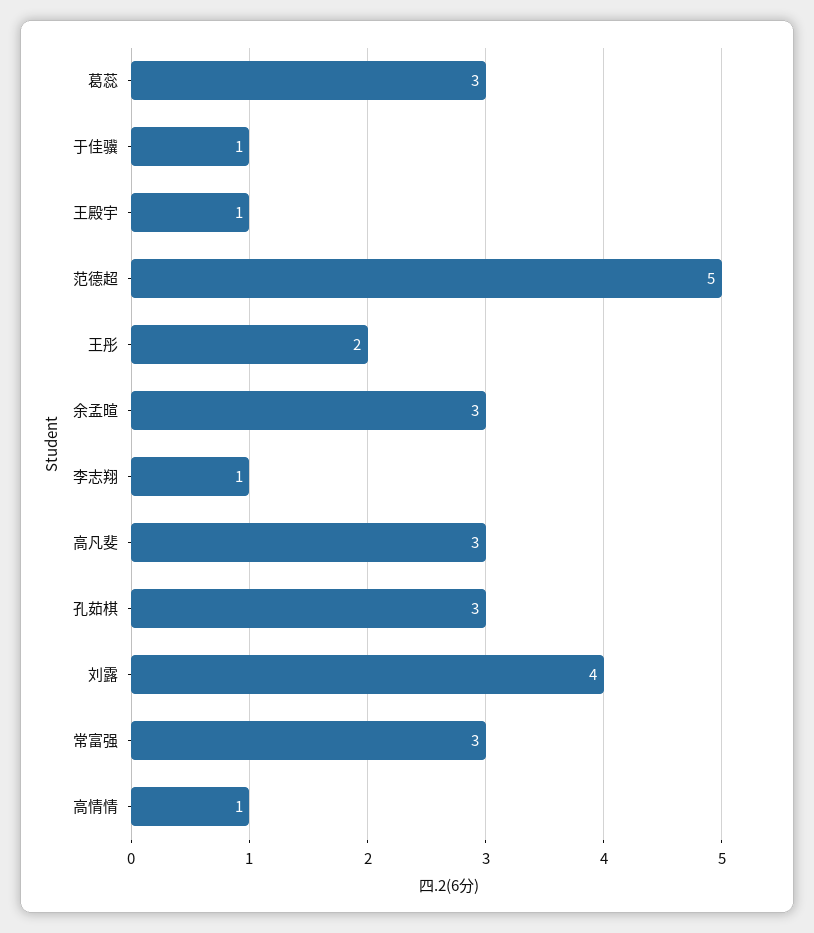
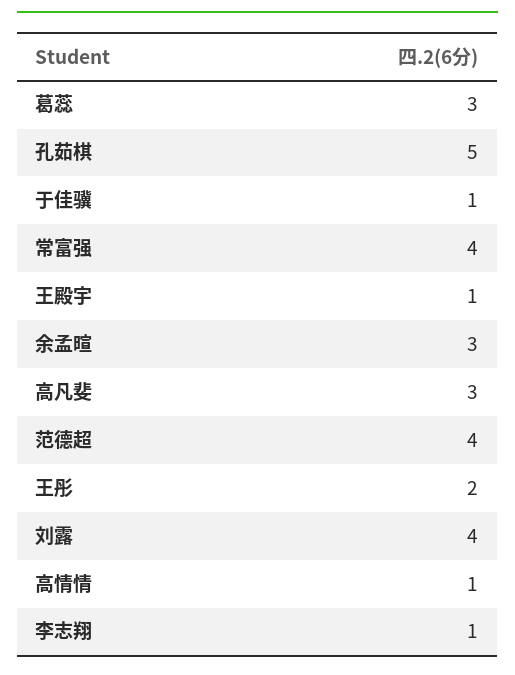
  {
    "葛蕊": 3,
    "于佳骥": 1,
    "王殿宇": 1,
-   "范德超": 5,
+   "范德超": 4,
    "王彤": 2,
    "余孟暄": 3,
    "李志翔": 1,
    "高凡斐": 3,
-   "孔茹棋": 3,
+   "孔茹棋": 5,
    "刘露": 4,
-   "常富强": 3,
+   "常富强": 4,
    "高情情": 1
  }

